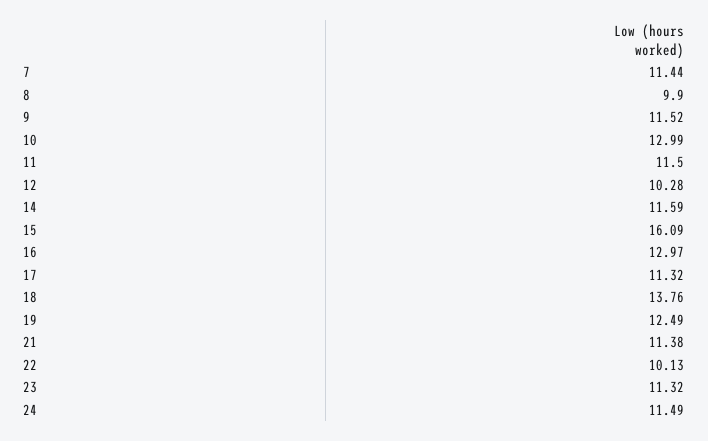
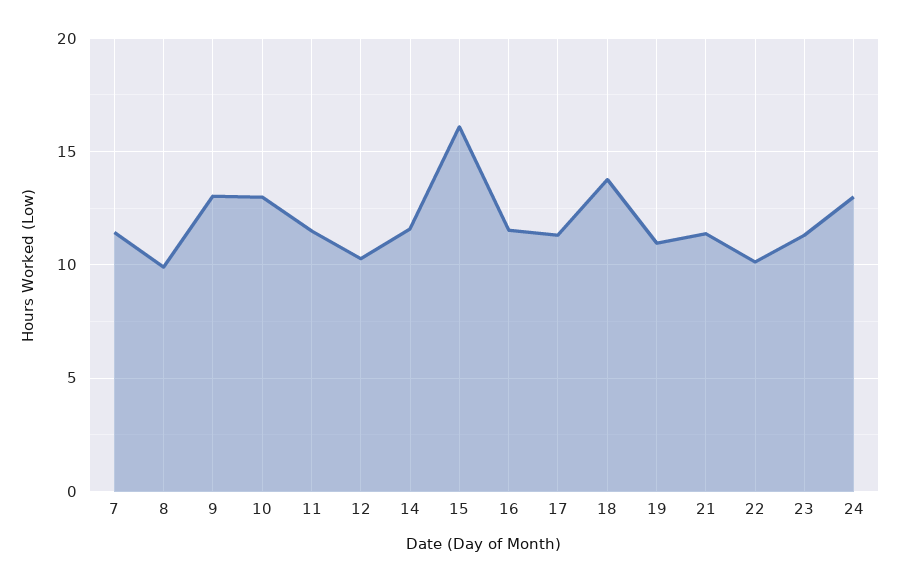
  {
    "7": 11.44,
    "8": 9.9,
-   "9": 11.52,
+   "9": 13,
    "10": 12.99,
    "11": 11.5,
    "12": 10.28,
    "14": 11.59,
    "15": 16.09,
-   "16": 12.97,
+   "16": 11.5,
    "17": 11.32,
    "18": 13.76,
-   "19": 12.49,
+   "19": 11,
    "21": 11.38,
    "22": 10.13,
    "23": 11.32,
-   "24": 11.49
+   "24": 13
  }

